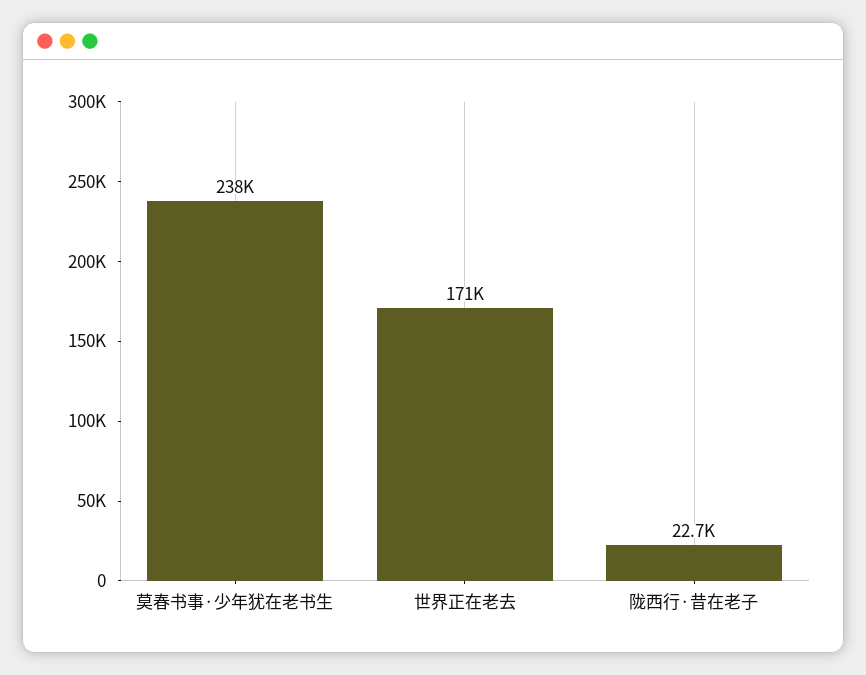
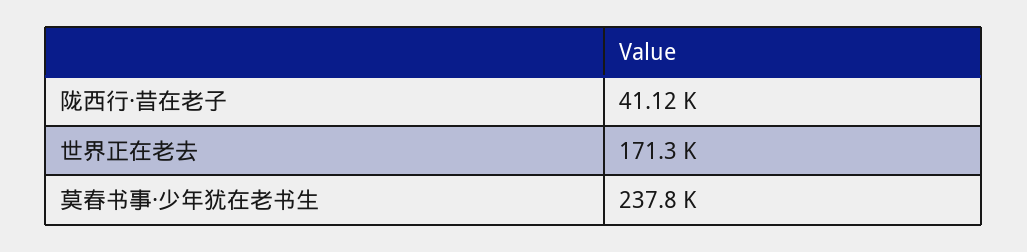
  {
    "莫春书事·少年犹在老书生": 237800,
    "世界正在老去": 171300,
-   "陇西行·昔在老子": 22700
+   "陇西行·昔在老子": 41120
  }

